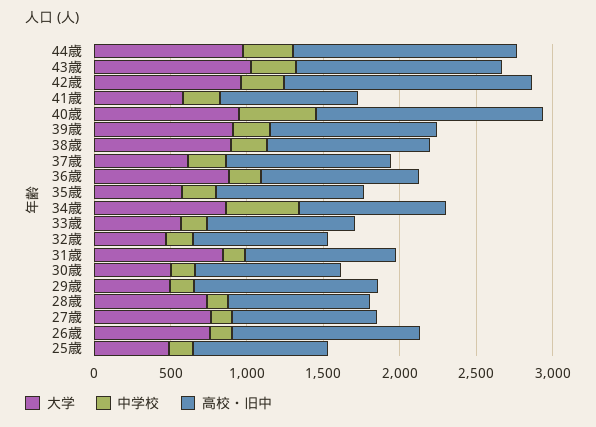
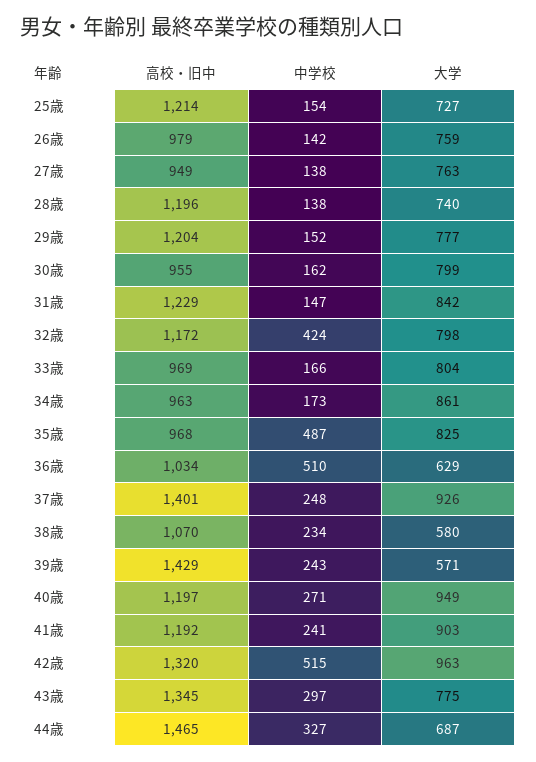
  {
    "大学": {
-     "44歳": 1000,
+     "44歳": 687,
-     "43歳": 1000,
+     "43歳": 775,
      "42歳": 963,
-     "41歳": 600,
+     "41歳": 903,
      "40歳": 949,
-     "39歳": 900,
+     "39歳": 571,
-     "38歳": 900,
+     "38歳": 580,
-     "37歳": 600,
+     "37歳": 926,
-     "36歳": 900,
+     "36歳": 629,
-     "35歳": 600,
+     "35歳": 825,
      "34歳": 861,
-     "33歳": 600,
+     "33歳": 804,
-     "32歳": 500,
+     "32歳": 798,
      "31歳": 842,
-     "30歳": 500,
+     "30歳": 799,
-     "29歳": 500,
+     "29歳": 777,
      "28歳": 740,
      "27歳": 763,
      "26歳": 759,
-     "25歳": 500
+     "25歳": 727
    },
    "中学校": {
      "44歳": 327,
      "43歳": 297,
-     "42歳": 300,
+     "42歳": 515,
      "41歳": 241,
-     "40歳": 500,
+     "40歳": 271,
      "39歳": 243,
      "38歳": 234,
      "37歳": 248,
-     "36歳": 200,
+     "36歳": 510,
-     "35歳": 200,
+     "35歳": 487,
-     "34歳": 500,
+     "34歳": 173,
      "33歳": 166,
-     "32歳": 200,
+     "32歳": 424,
      "31歳": 147,
      "30歳": 162,
      "29歳": 152,
      "28歳": 138,
      "27歳": 138,
      "26歳": 142,
      "25歳": 154
    },
    "高校・旧中": {
      "44歳": 1465,
      "43歳": 1345,
-     "42歳": 1600,
+     "42歳": 1320,
-     "41歳": 900,
+     "41歳": 1192,
-     "40歳": 1500,
+     "40歳": 1197,
-     "39歳": 1100,
+     "39歳": 1429,
      "38歳": 1070,
-     "37歳": 1100,
+     "37歳": 1401,
      "36歳": 1034,
      "35歳": 968,
      "34歳": 963,
      "33歳": 969,
-     "32歳": 900,
+     "32歳": 1172,
-     "31歳": 1000,
+     "31歳": 1229,
      "30歳": 955,
      "29歳": 1204,
-     "28歳": 900,
+     "28歳": 1196,
      "27歳": 949,
-     "26歳": 1200,
+     "26歳": 979,
-     "25歳": 900
+     "25歳": 1214
    }
  }

